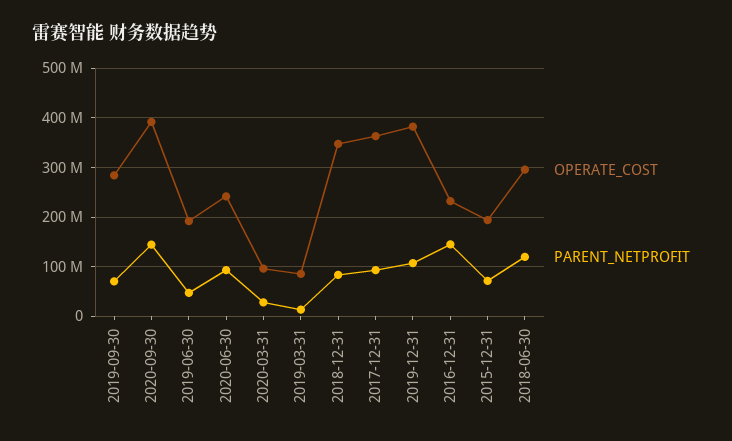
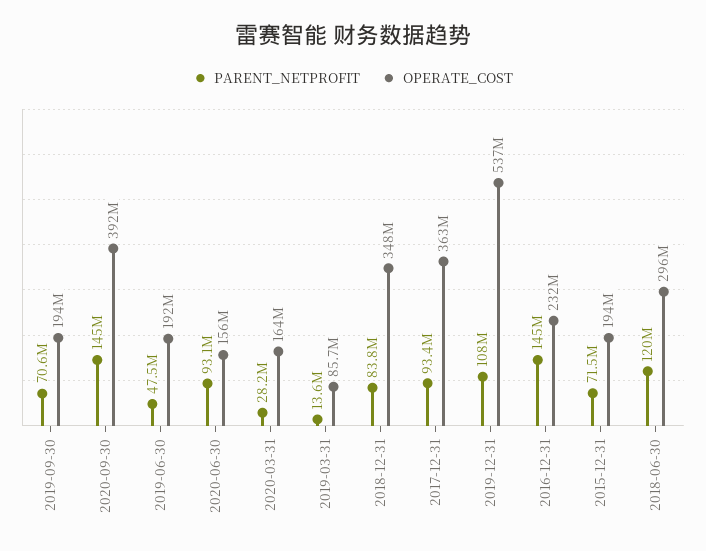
  {
    "OPERATE_COST": {
-     "2019-09-30": 280000000,
+     "2019-09-30": 194000000,
      "2020-09-30": 392000000,
      "2019-06-30": 192000000,
-     "2020-06-30": 240000000,
+     "2020-06-30": 156000000,
-     "2020-03-31": 100000000,
+     "2020-03-31": 164000000,
      "2019-03-31": 85700000,
      "2018-12-31": 348000000,
      "2017-12-31": 363000000,
-     "2019-12-31": 380000000,
+     "2019-12-31": 537000000,
      "2016-12-31": 232000000,
      "2015-12-31": 194000000,
      "2018-06-30": 296000000
    },
    "PARENT_NETPROFIT": {
      "2019-09-30": 70600000,
      "2020-09-30": 145000000,
      "2019-06-30": 47500000,
      "2020-06-30": 93100000,
      "2020-03-31": 28200000,
      "2019-03-31": 13600000,
      "2018-12-31": 83800000,
      "2017-12-31": 93400000,
      "2019-12-31": 108000000,
      "2016-12-31": 145000000,
      "2015-12-31": 71500000,
      "2018-06-30": 120000000
    }
  }

